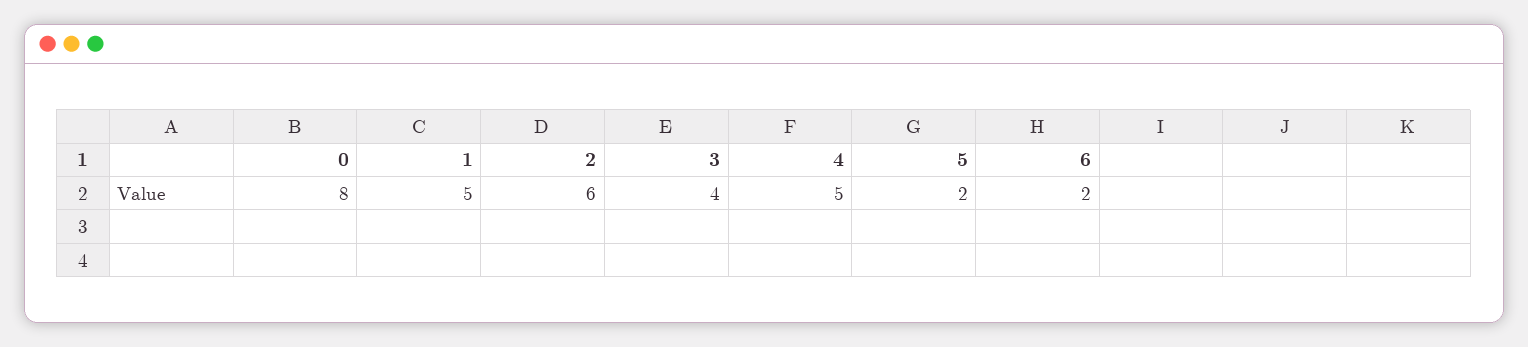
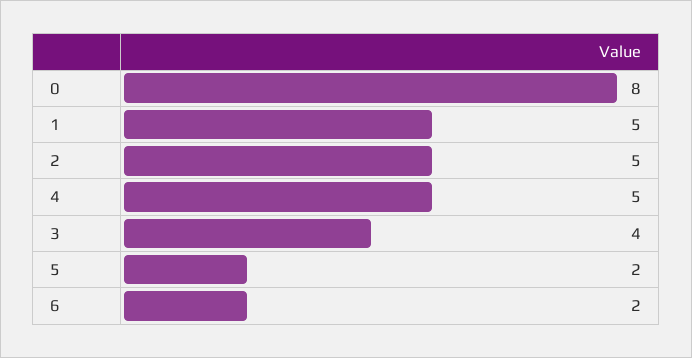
  {
    "0": 8,
    "1": 5,
-   "2": 6,
+   "2": 5,
    "3": 4,
    "4": 5,
    "5": 2,
    "6": 2
  }

